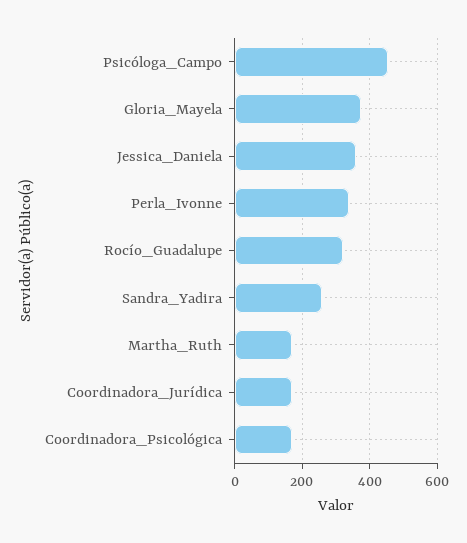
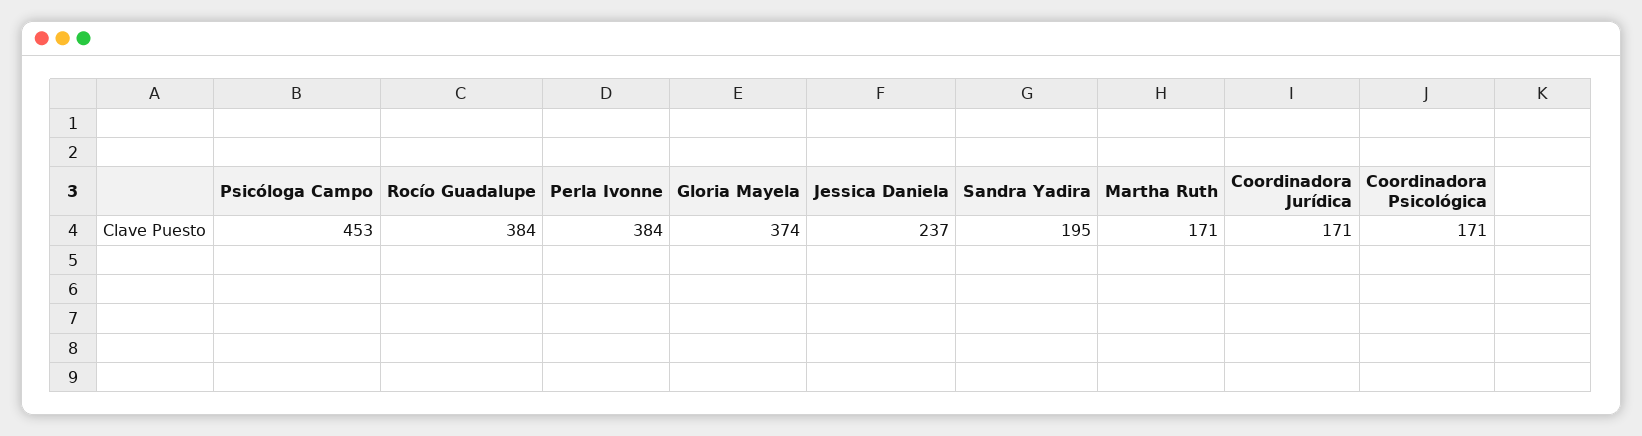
  {
    "Psicóloga_Campo": 453,
    "Gloria_Mayela": 374,
-   "Jessica_Daniela": 360,
+   "Jessica_Daniela": 237,
-   "Perla_Ivonne": 340,
+   "Perla_Ivonne": 384,
-   "Rocío_Guadalupe": 320,
+   "Rocío_Guadalupe": 384,
-   "Sandra_Yadira": 260,
+   "Sandra_Yadira": 195,
    "Martha_Ruth": 171,
    "Coordinadora_Jurídica": 171,
    "Coordinadora_Psicológica": 171
  }

